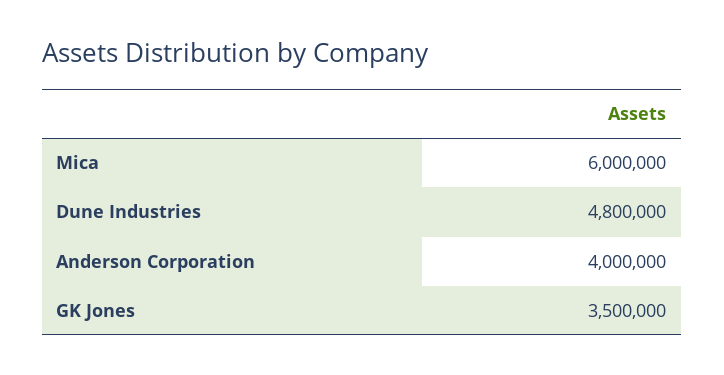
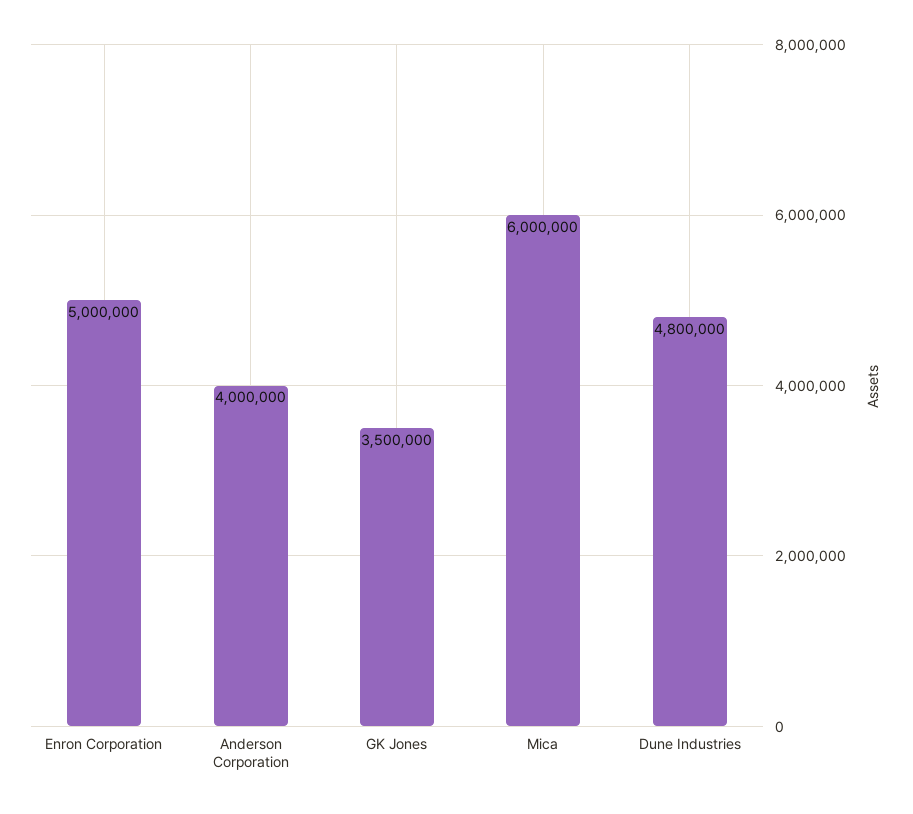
  {
    "Mica": 6000000,
    "Dune Industries": 4800000,
    "Anderson Corporation": 4000000,
-   "GK Jones": 3500000
+   "GK Jones": 3500000,
+   "Enron Corporation": 5000000
  }

